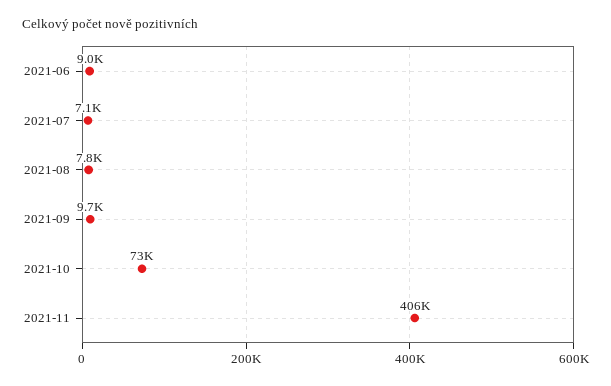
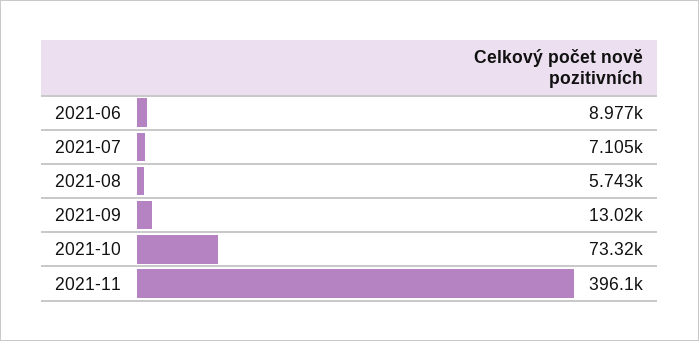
  {
    "2021-06": 8977,
    "2021-07": 7105,
-   "2021-08": 7800,
+   "2021-08": 5743,
-   "2021-09": 9700,
+   "2021-09": 13020,
    "2021-10": 73320,
-   "2021-11": 406000
+   "2021-11": 396100
  }

